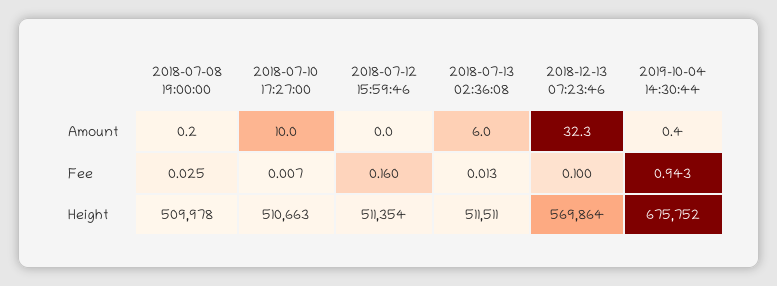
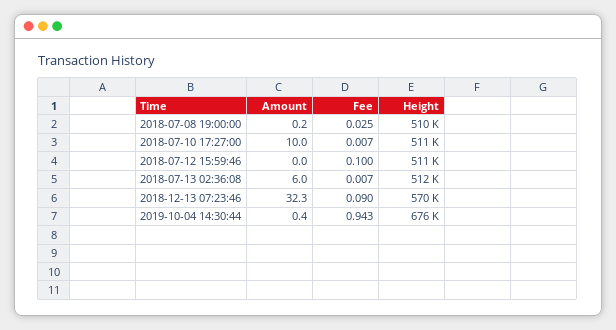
  {
    "2018-07-08 19:00:00": {
      "Amount": 0.2,
      "Fee": 0.025,
      "Height": 509978
    },
    "2018-07-10 17:27:00": {
      "Amount": 10,
      "Fee": 0.007,
      "Height": 510663
    },
    "2018-07-12 15:59:46": {
      "Amount": 0,
-     "Fee": 0.16,
+     "Fee": 0.1,
      "Height": 511354
    },
    "2018-07-13 02:36:08": {
      "Amount": 6,
-     "Fee": 0.013,
+     "Fee": 0.007,
      "Height": 511511
    },
    "2018-12-13 07:23:46": {
      "Amount": 32.3,
-     "Fee": 0.1,
+     "Fee": 0.09,
      "Height": 569864
    },
    "2019-10-04 14:30:44": {
      "Amount": 0.4,
      "Fee": 0.943,
      "Height": 675752
    }
  }

